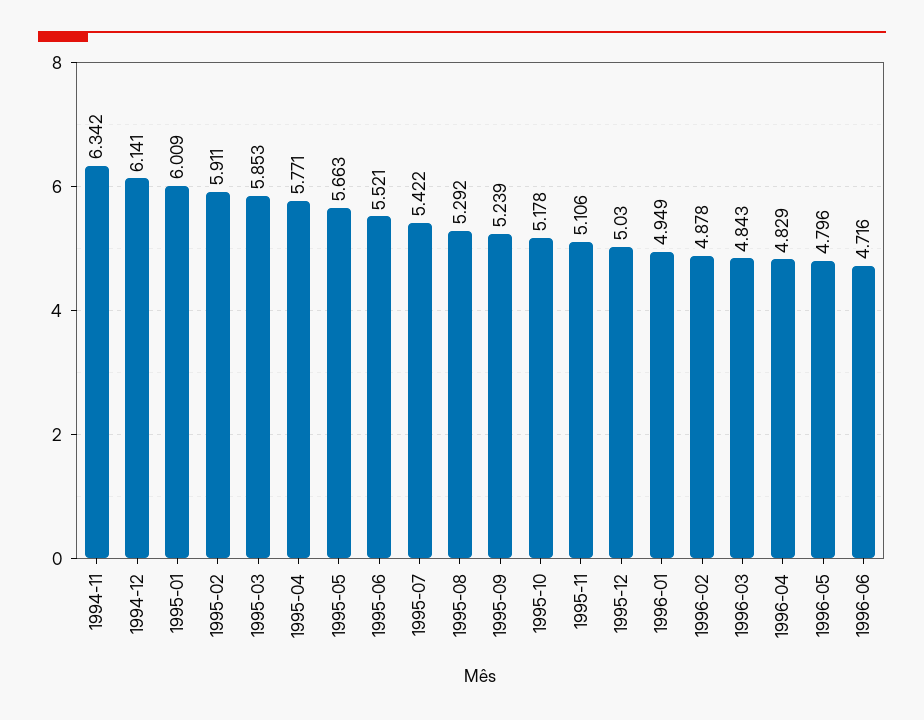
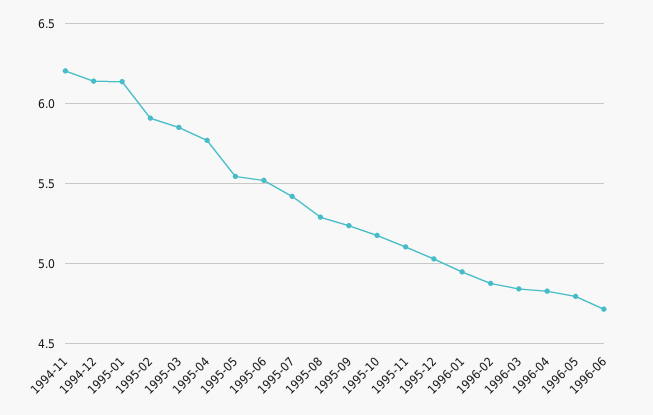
  {
-   "1994-11": 6.342,
+   "1994-11": 6.2,
    "1994-12": 6.141,
-   "1995-01": 6.009,
+   "1995-01": 6.15,
    "1995-02": 5.911,
    "1995-03": 5.853,
    "1995-04": 5.771,
-   "1995-05": 5.663,
+   "1995-05": 5.55,
    "1995-06": 5.521,
    "1995-07": 5.422,
    "1995-08": 5.292,
    "1995-09": 5.239,
    "1995-10": 5.178,
    "1995-11": 5.106,
    "1995-12": 5.03,
    "1996-01": 4.949,
    "1996-02": 4.878,
    "1996-03": 4.843,
    "1996-04": 4.829,
    "1996-05": 4.796,
    "1996-06": 4.716
  }

